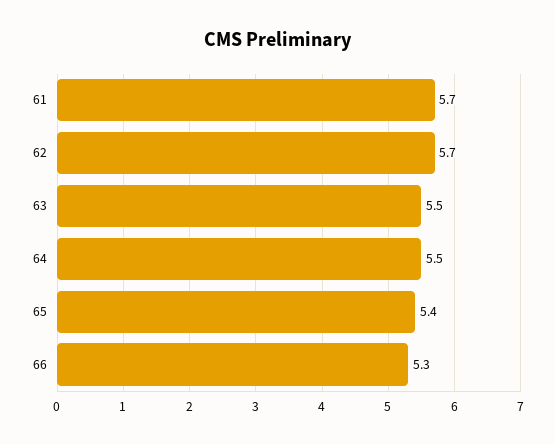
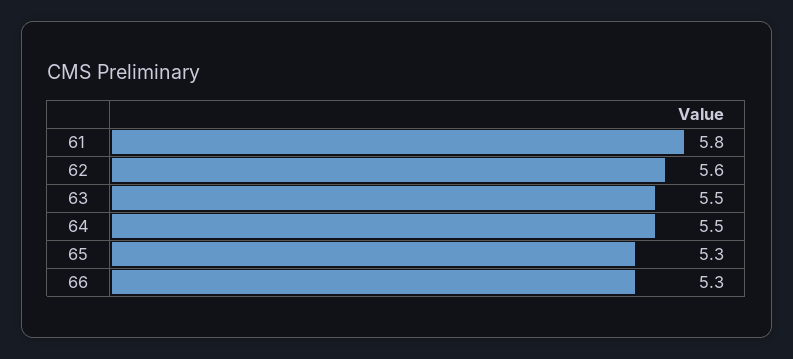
  {
-   "61": 5.7,
+   "61": 5.8,
-   "62": 5.7,
+   "62": 5.6,
    "63": 5.5,
    "64": 5.5,
-   "65": 5.4,
+   "65": 5.3,
    "66": 5.3
  }

